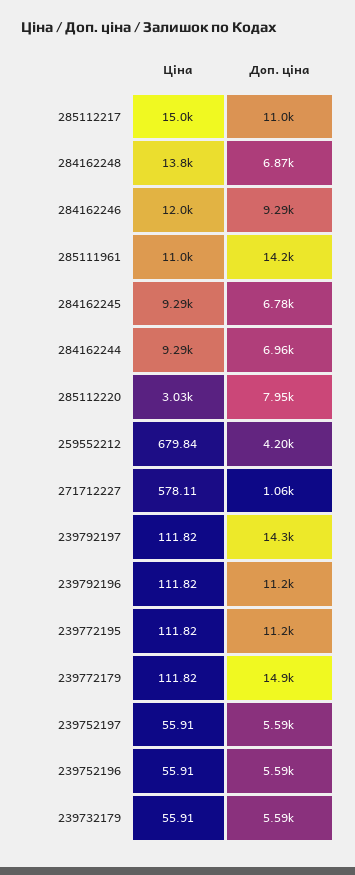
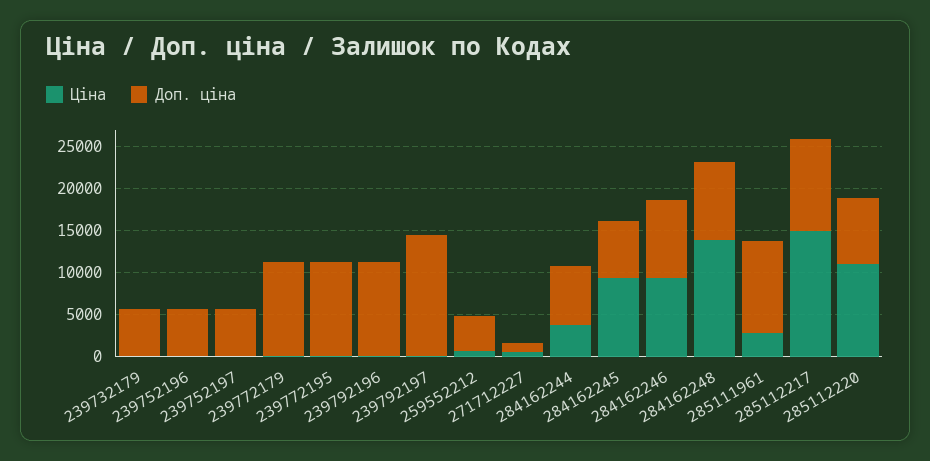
  {
    "Ціна": {
      "285112217": 15000,
      "284162248": 13800,
-     "284162246": 12000,
+     "284162246": 9000,
-     "285111961": 11000,
+     "285111961": 3000,
      "284162245": 9290,
-     "284162244": 9290,
+     "284162244": 4000,
-     "285112220": 3030,
+     "285112220": 11000,
      "259552212": 679.84,
      "271712227": 578.11,
      "239792197": 111.82,
      "239792196": 111.82,
      "239772195": 111.82,
      "239772179": 111.82,
      "239752197": 55.91,
      "239752196": 55.91,
      "239732179": 55.91
    },
    "Доп. ціна": {
      "285112217": 11000,
-     "284162248": 6870,
+     "284162248": 9000,
      "284162246": 9290,
-     "285111961": 14200,
+     "285111961": 11000,
      "284162245": 6780,
      "284162244": 6960,
      "285112220": 7950,
      "259552212": 4200,
      "271712227": 1060,
      "239792197": 14300,
      "239792196": 11200,
      "239772195": 11200,
-     "239772179": 14900,
+     "239772179": 11000,
      "239752197": 5590,
      "239752196": 5590,
      "239732179": 5590
    }
  }

